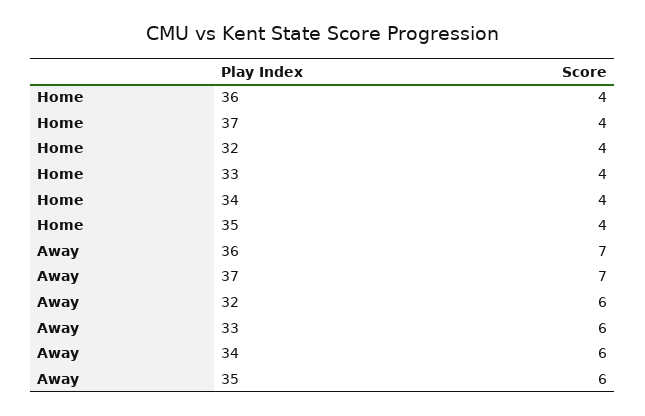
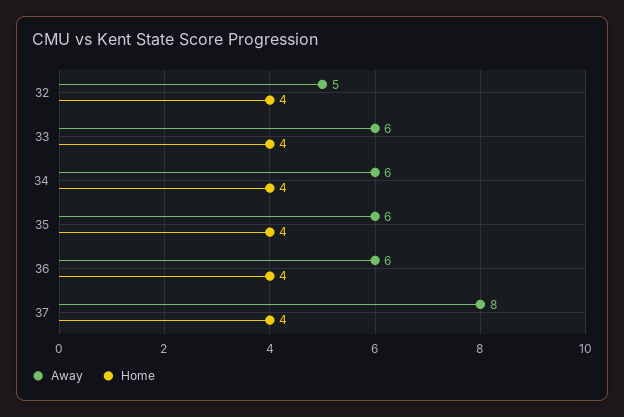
  {
    "Home": {
      "36": 4,
      "37": 4,
      "32": 4,
      "33": 4,
      "34": 4,
      "35": 4
    },
    "Away": {
-     "36": 7,
+     "36": 6,
-     "37": 7,
+     "37": 8,
-     "32": 6,
+     "32": 5,
      "33": 6,
      "34": 6,
      "35": 6
    }
  }

